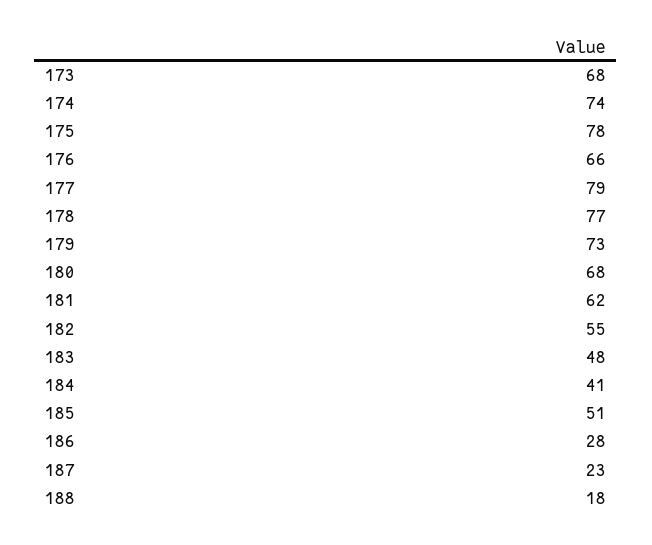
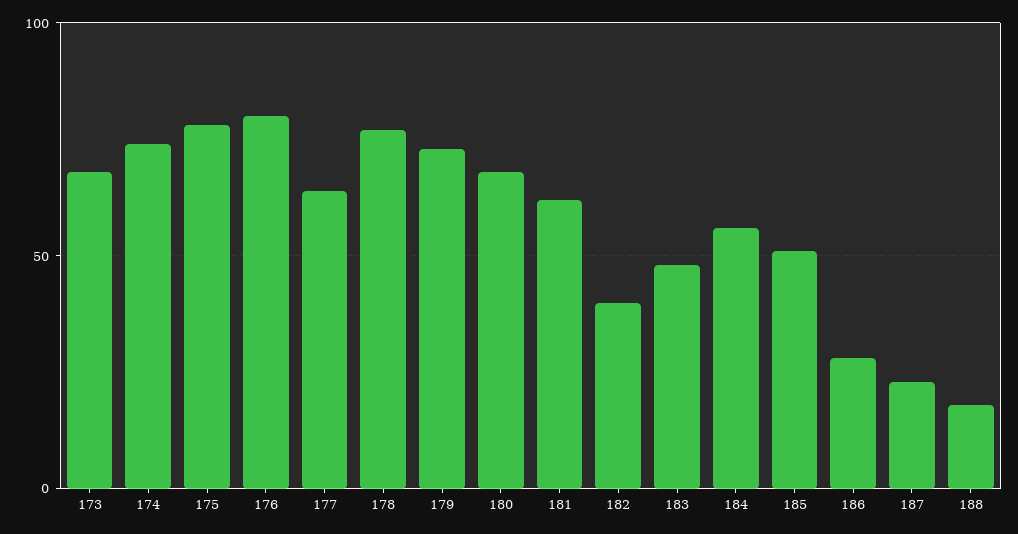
  {
    "173": 68,
    "174": 74,
    "175": 78,
-   "176": 66,
+   "176": 80,
-   "177": 79,
+   "177": 65,
    "178": 77,
    "179": 73,
    "180": 68,
    "181": 62,
-   "182": 55,
+   "182": 40,
    "183": 48,
-   "184": 41,
+   "184": 55,
    "185": 51,
    "186": 28,
    "187": 23,
    "188": 18
  }

